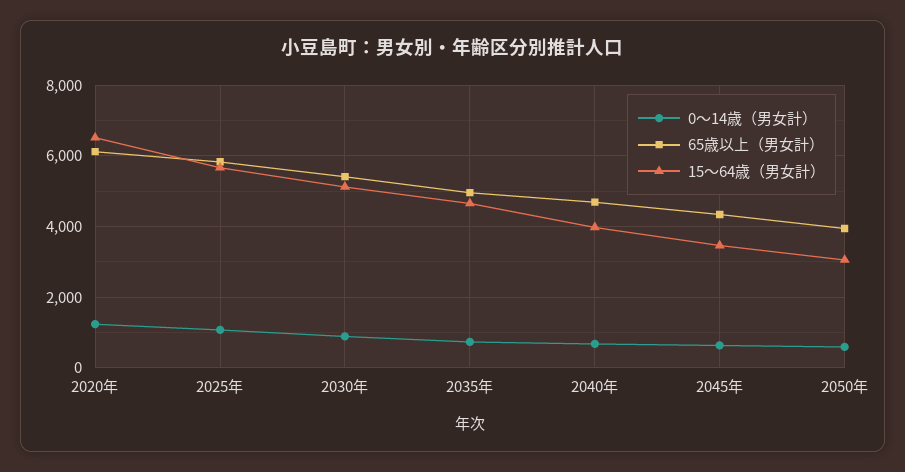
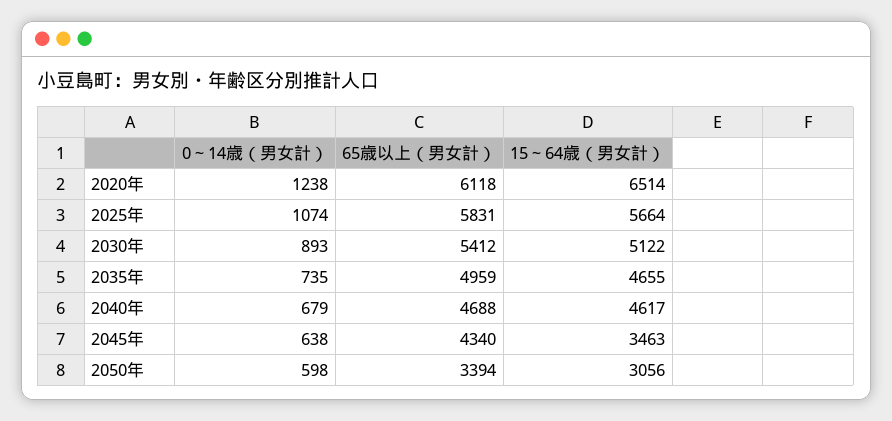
  {
    "0～14歳（男女計）": {
      "2020年": 1238,
      "2025年": 1074,
      "2030年": 893,
      "2035年": 735,
      "2040年": 679,
      "2045年": 638,
      "2050年": 598
    },
    "65歳以上（男女計）": {
      "2020年": 6118,
      "2025年": 5831,
      "2030年": 5412,
      "2035年": 4959,
      "2040年": 4688,
      "2045年": 4340,
-     "2050年": 4000
+     "2050年": 3394
    },
    "15～64歳（男女計）": {
      "2020年": 6514,
      "2025年": 5664,
      "2030年": 5122,
      "2035年": 4655,
-     "2040年": 4000,
+     "2040年": 4617,
      "2045年": 3463,
      "2050年": 3056
    }
  }

